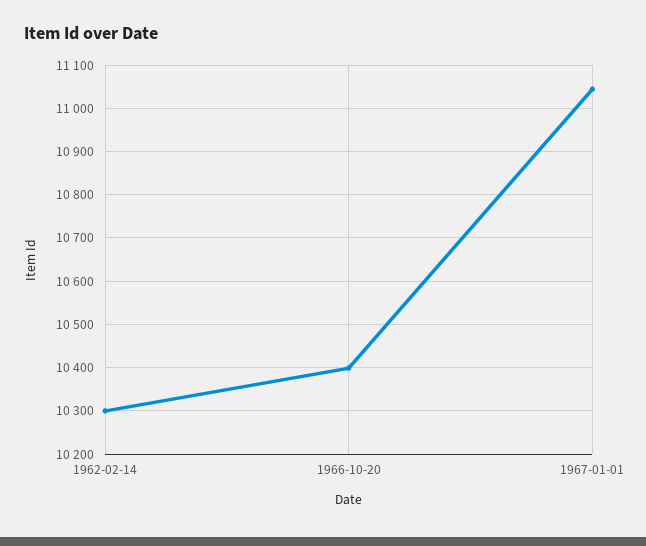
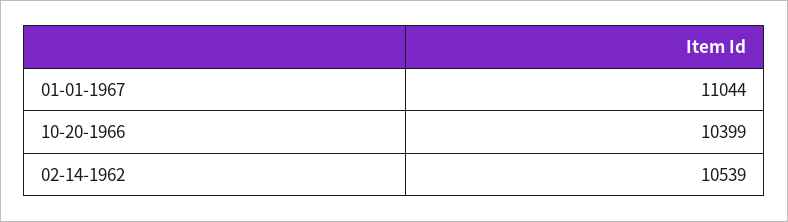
  {
-   "1962-02-14": 10300,
+   "1962-02-14": 10539,
    "1966-10-20": 10399,
    "1967-01-01": 11044
  }

